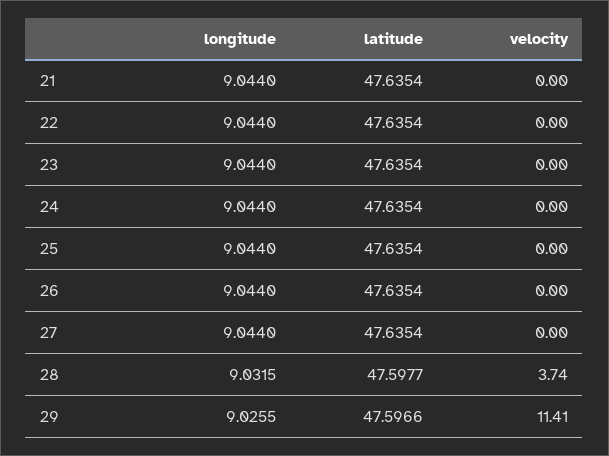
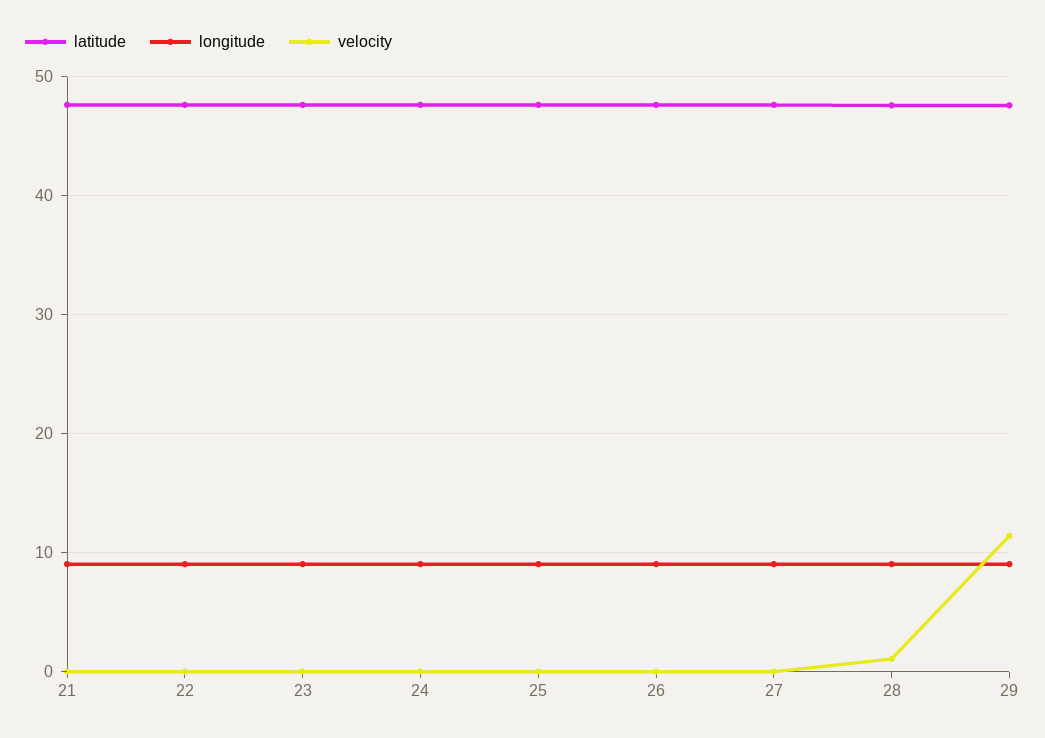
  {
    "longitude": {
      "21": 9.044,
      "22": 9.044,
      "23": 9.044,
      "24": 9.044,
      "25": 9.044,
      "26": 9.044,
      "27": 9.044,
      "28": 9.0315,
      "29": 9.0255
    },
    "latitude": {
      "21": 47.6354,
      "22": 47.6354,
      "23": 47.6354,
      "24": 47.6354,
      "25": 47.6354,
      "26": 47.6354,
      "27": 47.6354,
      "28": 47.5977,
      "29": 47.5966
    },
    "velocity": {
      "21": 0,
      "22": 0,
      "23": 0,
      "24": 0,
      "25": 0,
      "26": 0,
      "27": 0,
-     "28": 3.74,
+     "28": 1,
      "29": 11.41
    }
  }

